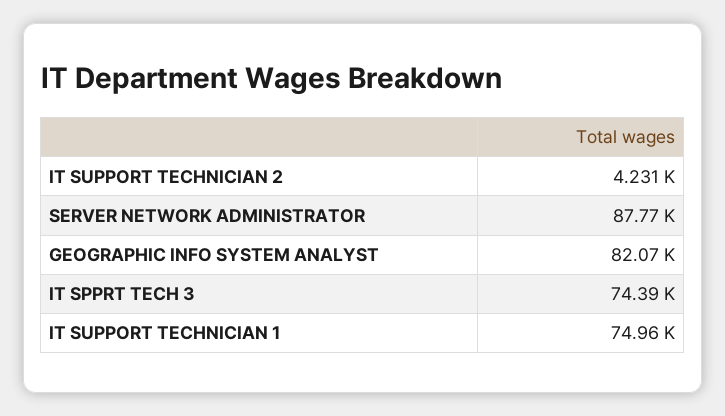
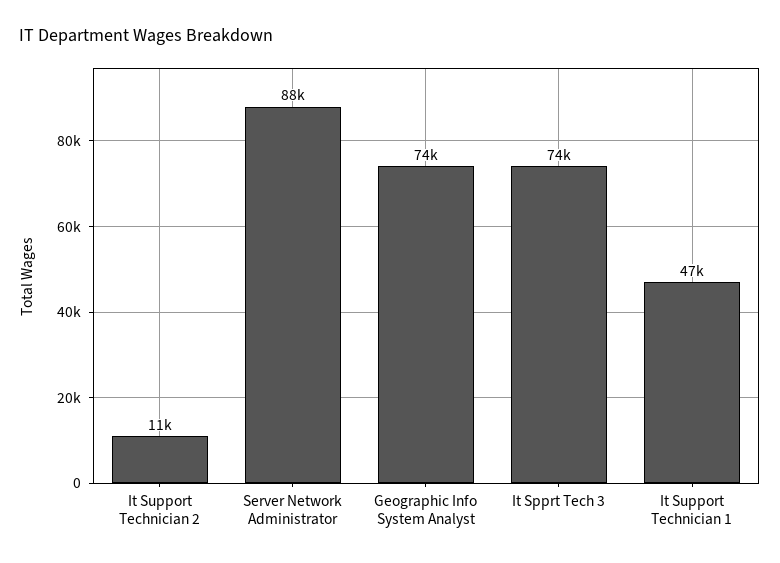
  {
-   "IT SUPPORT TECHNICIAN 2": 4231,
+   "IT SUPPORT TECHNICIAN 2": 11000,
    "SERVER NETWORK ADMINISTRATOR": 87770,
-   "GEOGRAPHIC INFO SYSTEM ANALYST": 82070,
+   "GEOGRAPHIC INFO SYSTEM ANALYST": 74000,
    "IT SPPRT TECH 3": 74390,
-   "IT SUPPORT TECHNICIAN 1": 74960
+   "IT SUPPORT TECHNICIAN 1": 47000
  }

